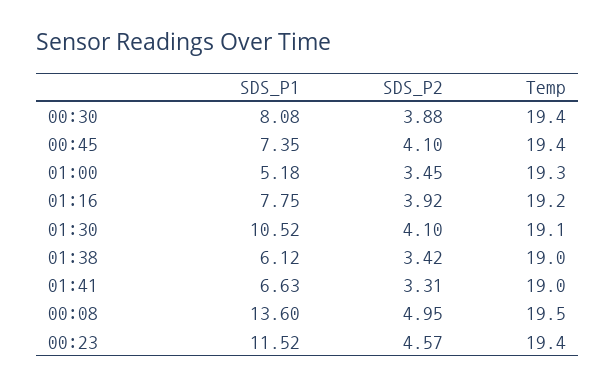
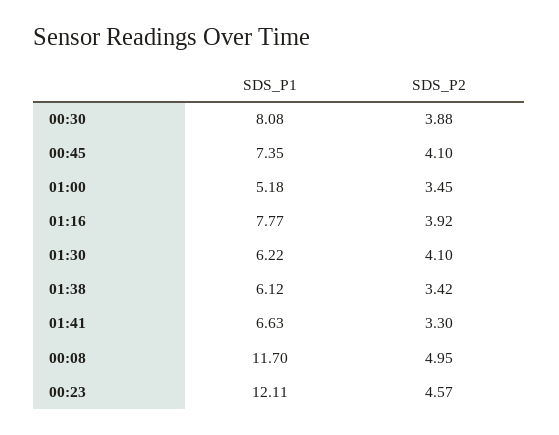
  {
    "SDS_P1": {
      "00:30": 8.08,
      "00:45": 7.35,
      "01:00": 5.18,
-     "01:16": 7.75,
+     "01:16": 7.77,
-     "01:30": 10.52,
+     "01:30": 6.22,
      "01:38": 6.12,
      "01:41": 6.63,
-     "00:08": 13.6,
+     "00:08": 11.7,
-     "00:23": 11.52
+     "00:23": 12.11
    },
    "SDS_P2": {
      "00:30": 3.88,
      "00:45": 4.1,
      "01:00": 3.45,
      "01:16": 3.92,
      "01:30": 4.1,
      "01:38": 3.42,
-     "01:41": 3.31,
+     "01:41": 3.3,
      "00:08": 4.95,
      "00:23": 4.57
-   },
+   }
-   "Temp": {
-     "00:30": 19.4,
-     "00:45": 19.4,
-     "01:00": 19.3,
-     "01:16": 19.2,
-     "01:30": 19.1,
-     "01:38": 19,
-     "01:41": 19,
-     "00:08": 19.5,
-     "00:23": 19.4
-   }
  }

